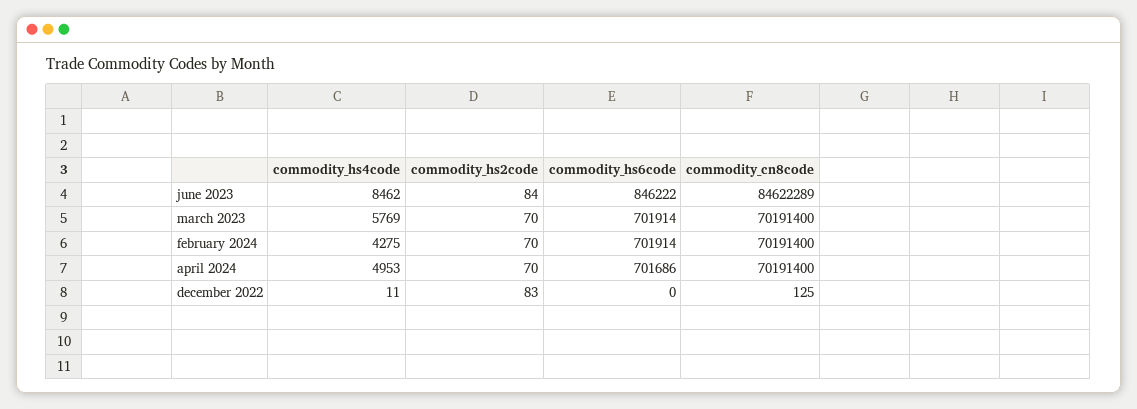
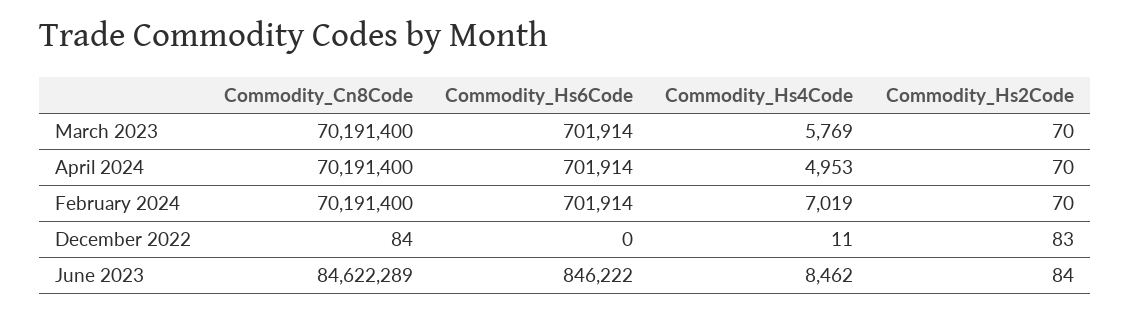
  {
    "commodity_hs4code": {
      "june 2023": 8462,
      "march 2023": 5769,
-     "february 2024": 4275,
+     "february 2024": 7019,
      "april 2024": 4953,
      "december 2022": 11
    },
    "commodity_hs2code": {
      "june 2023": 84,
      "march 2023": 70,
      "february 2024": 70,
      "april 2024": 70,
      "december 2022": 83
    },
    "commodity_hs6code": {
      "june 2023": 846222,
      "march 2023": 701914,
      "february 2024": 701914,
-     "april 2024": 701686,
+     "april 2024": 701914,
      "december 2022": 0
    },
    "commodity_cn8code": {
      "june 2023": 84622289,
      "march 2023": 70191400,
      "february 2024": 70191400,
      "april 2024": 70191400,
-     "december 2022": 125
+     "december 2022": 84
    }
  }

